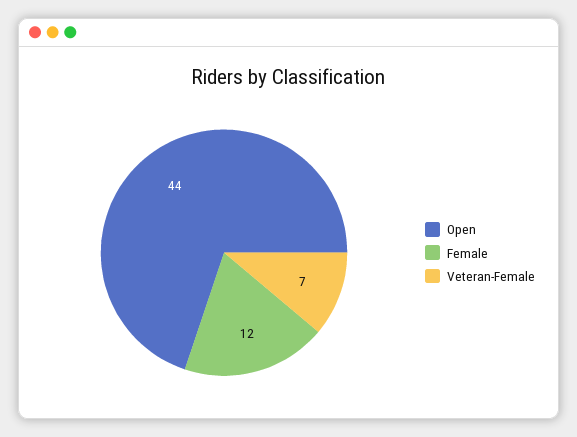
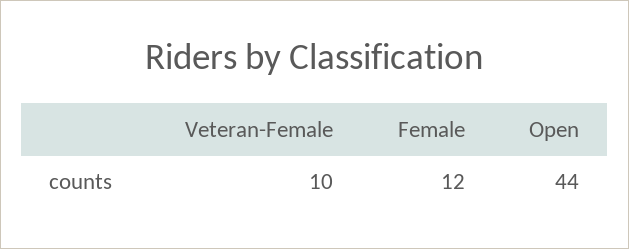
  {
    "Open": 44,
    "Female": 12,
-   "Veteran-Female": 7
+   "Veteran-Female": 10
  }

